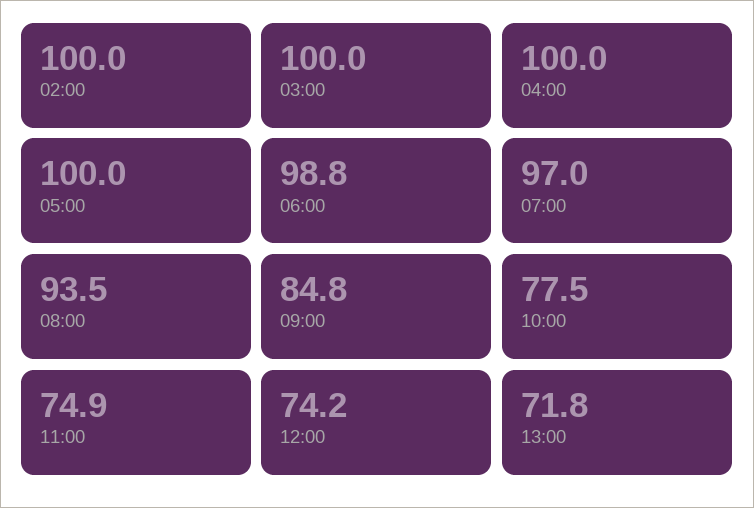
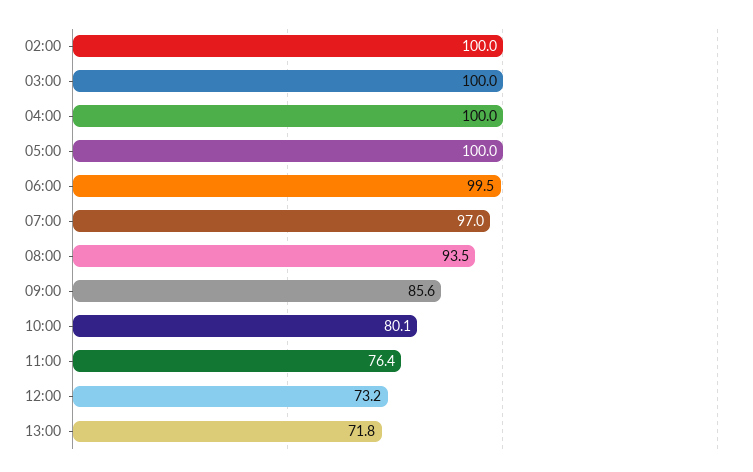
  {
    "02:00": 100,
    "03:00": 100,
    "04:00": 100,
    "05:00": 100,
-   "06:00": 98.8,
+   "06:00": 99.5,
    "07:00": 97,
    "08:00": 93.5,
-   "09:00": 84.8,
+   "09:00": 85.6,
-   "10:00": 77.5,
+   "10:00": 80.1,
-   "11:00": 74.9,
+   "11:00": 76.4,
-   "12:00": 74.2,
+   "12:00": 73.2,
    "13:00": 71.8
  }

